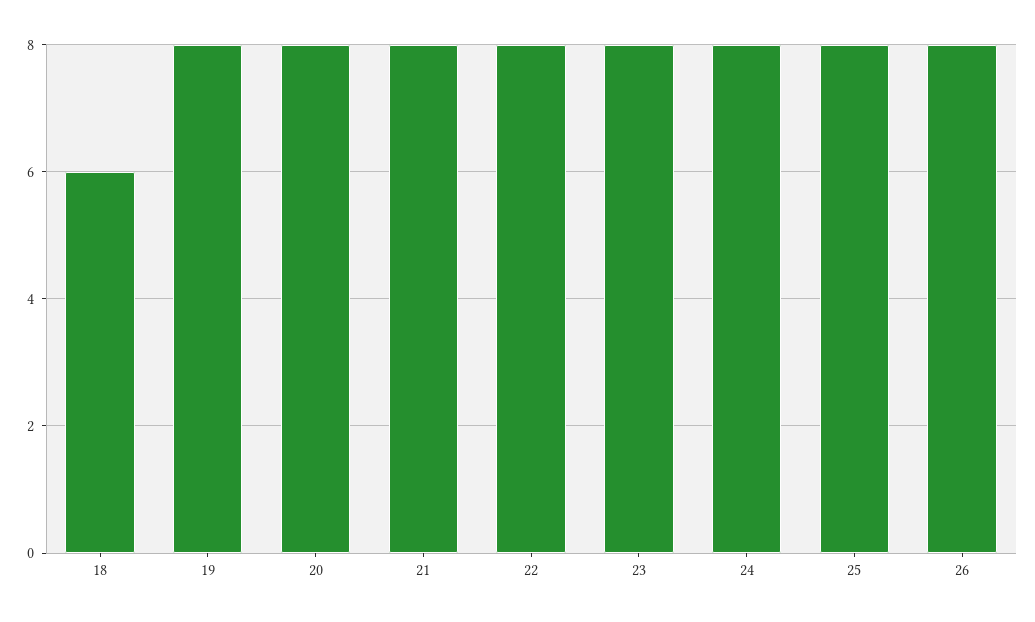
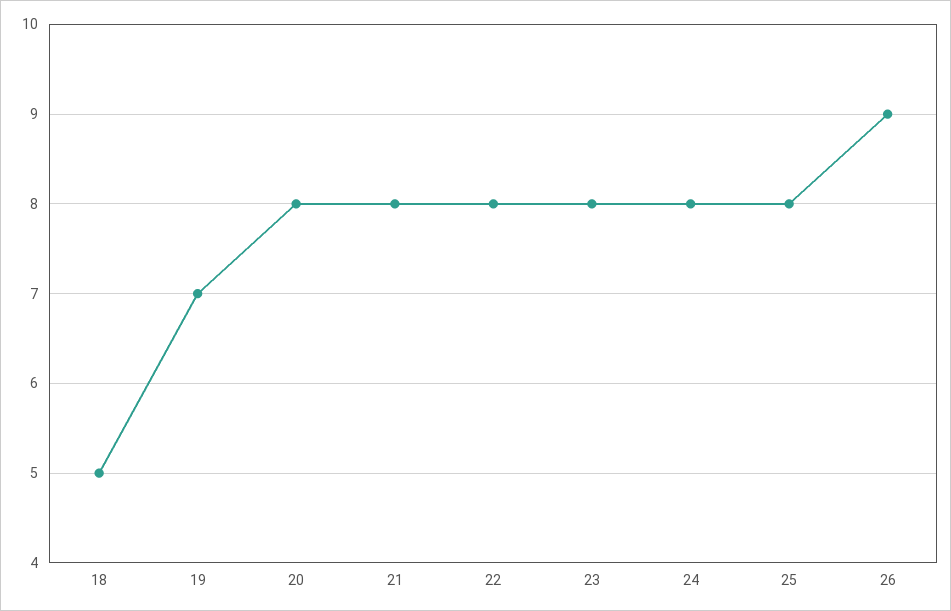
  {
-   "18": 6,
+   "18": 5,
-   "19": 8,
+   "19": 7,
    "20": 8,
    "21": 8,
    "22": 8,
    "23": 8,
    "24": 8,
    "25": 8,
-   "26": 8
+   "26": 9
  }

